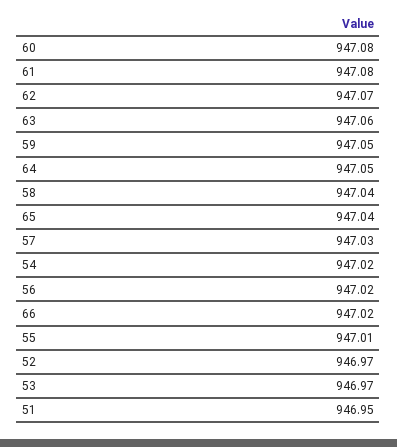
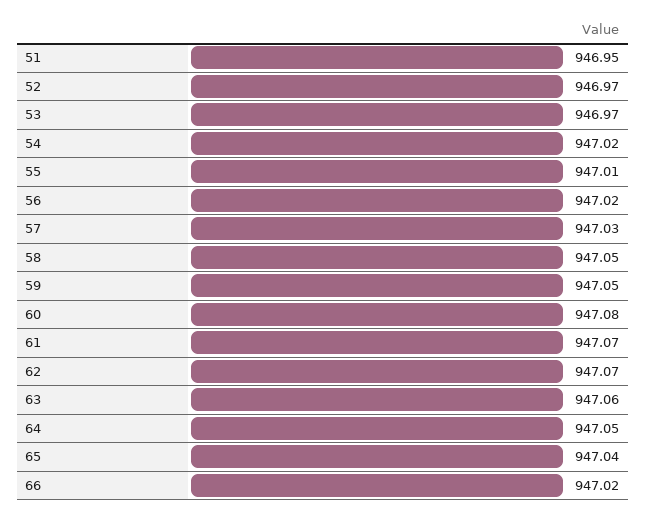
  {
    "60": 947.08,
-   "61": 947.08,
+   "61": 947.07,
    "62": 947.07,
    "63": 947.06,
    "59": 947.05,
    "64": 947.05,
-   "58": 947.04,
+   "58": 947.05,
    "65": 947.04,
    "57": 947.03,
    "54": 947.02,
    "56": 947.02,
    "66": 947.02,
    "55": 947.01,
    "52": 946.97,
    "53": 946.97,
    "51": 946.95
  }

